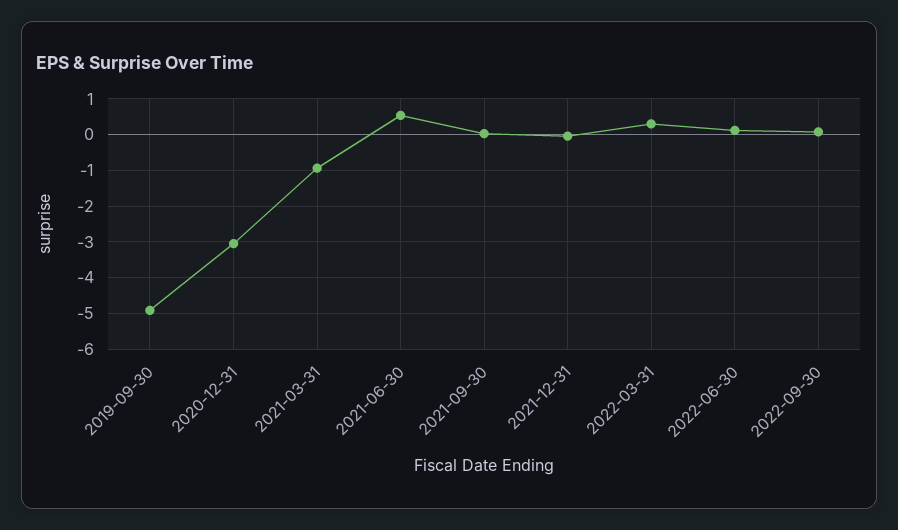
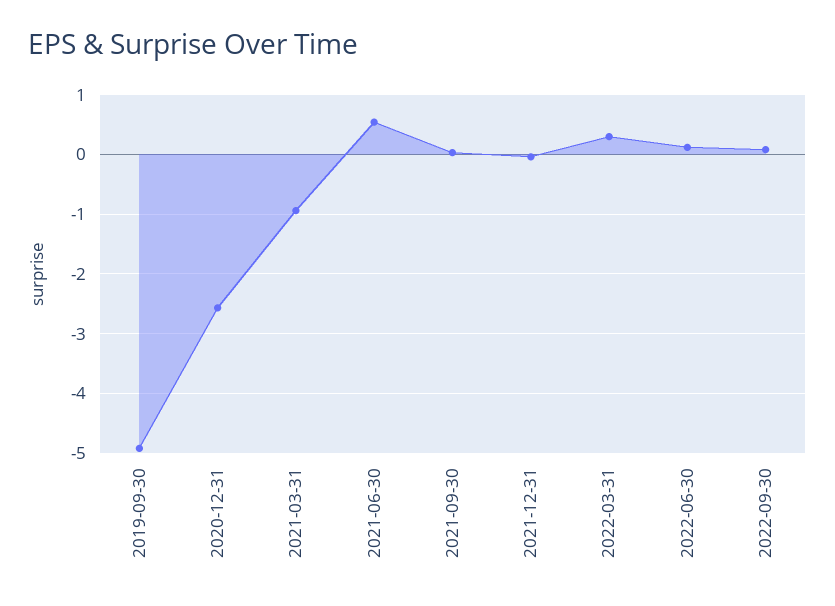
  {
    "2019-09-30": -5,
-   "2020-12-31": -3,
+   "2020-12-31": -2.6,
    "2021-03-31": -1,
    "2021-06-30": 0.6,
    "2021-09-30": 0,
    "2021-12-31": 0,
    "2022-03-31": 0.4,
    "2022-06-30": 0.2,
    "2022-09-30": 0
  }

